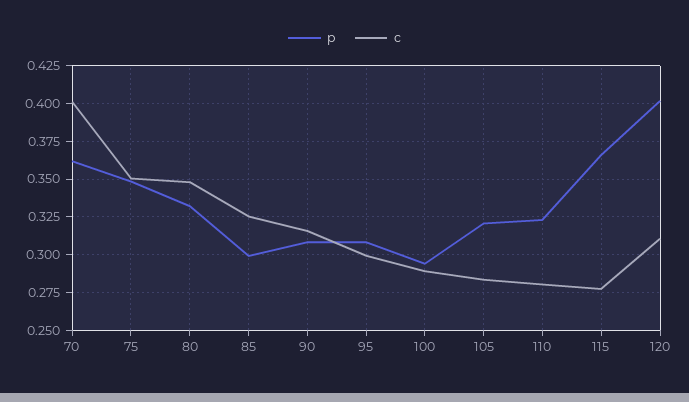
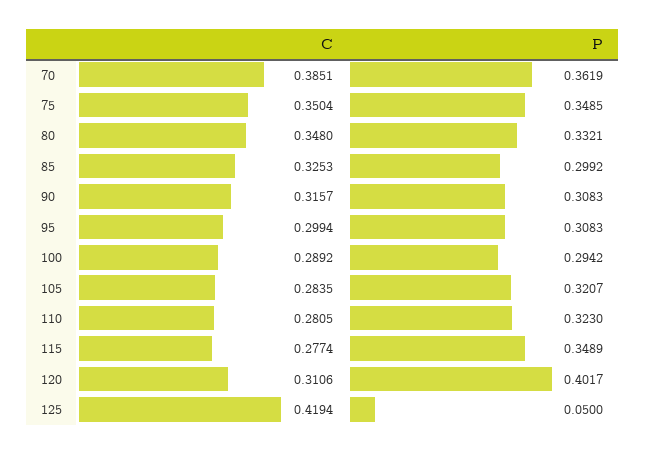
  {
    "p": {
      "70": 0.3619,
      "75": 0.3485,
      "80": 0.3321,
      "85": 0.2992,
      "90": 0.3083,
      "95": 0.3083,
      "100": 0.2942,
      "105": 0.3207,
      "110": 0.323,
-     "115": 0.365,
+     "115": 0.3489,
-     "120": 0.4017
+     "120": 0.4017,
+     "125": 0.05
    },
    "c": {
-     "70": 0.4,
+     "70": 0.3851,
      "75": 0.3504,
      "80": 0.348,
      "85": 0.3253,
      "90": 0.3157,
      "95": 0.2994,
      "100": 0.2892,
      "105": 0.2835,
      "110": 0.2805,
      "115": 0.2774,
-     "120": 0.3106
+     "120": 0.3106,
+     "125": 0.4194
    }
  }

